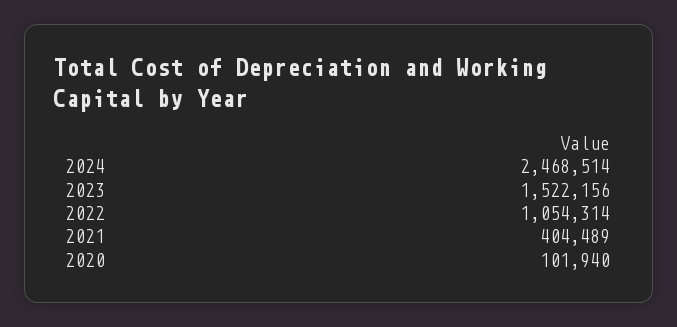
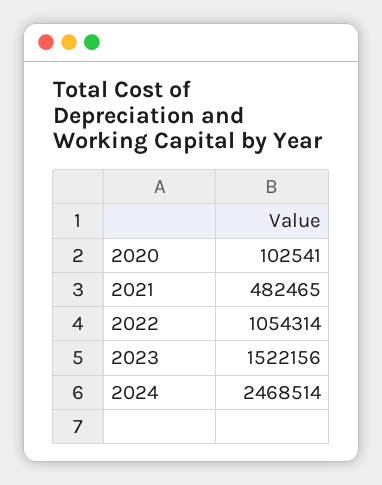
  {
    "2024": 2468514,
    "2023": 1522156,
    "2022": 1054314,
-   "2021": 404489,
+   "2021": 482465,
-   "2020": 101940
+   "2020": 102541
  }

